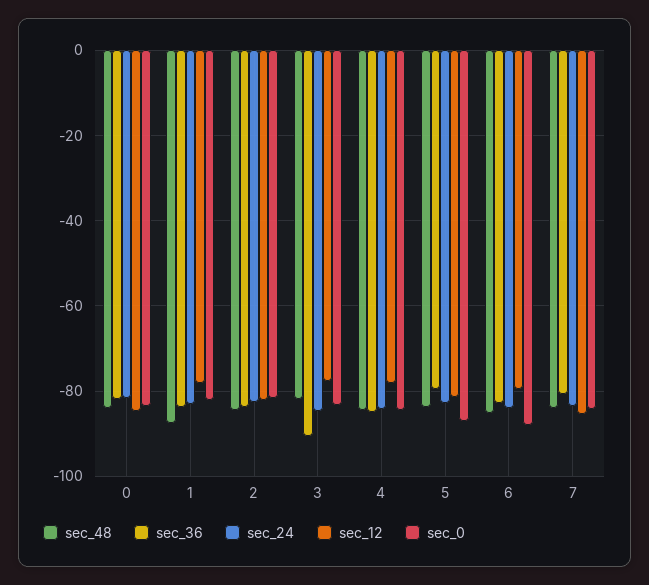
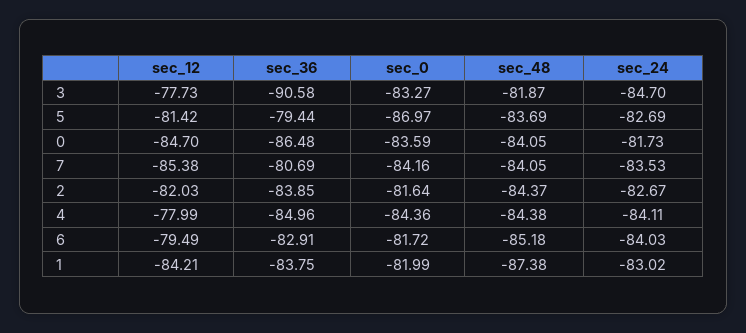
  {
    "sec_48": {
      "0": -84.05,
      "1": -87.38,
      "2": -84.37,
      "3": -81.87,
      "4": -84.38,
      "5": -83.69,
      "6": -85.18,
      "7": -84.05
    },
    "sec_36": {
-     "0": -82,
+     "0": -86.48,
      "1": -83.75,
      "2": -83.85,
      "3": -90.58,
      "4": -84.96,
      "5": -79.44,
      "6": -82.91,
      "7": -80.69
    },
    "sec_24": {
      "0": -81.73,
      "1": -83.02,
      "2": -82.67,
      "3": -84.7,
      "4": -84.11,
      "5": -82.69,
      "6": -84.03,
      "7": -83.53
    },
    "sec_12": {
      "0": -84.7,
-     "1": -78,
+     "1": -84.21,
      "2": -82.03,
      "3": -77.73,
      "4": -77.99,
      "5": -81.42,
      "6": -79.49,
      "7": -85.38
    },
    "sec_0": {
      "0": -83.59,
      "1": -81.99,
      "2": -81.64,
      "3": -83.27,
      "4": -84.36,
      "5": -86.97,
-     "6": -88,
+     "6": -81.72,
      "7": -84.16
    }
  }

